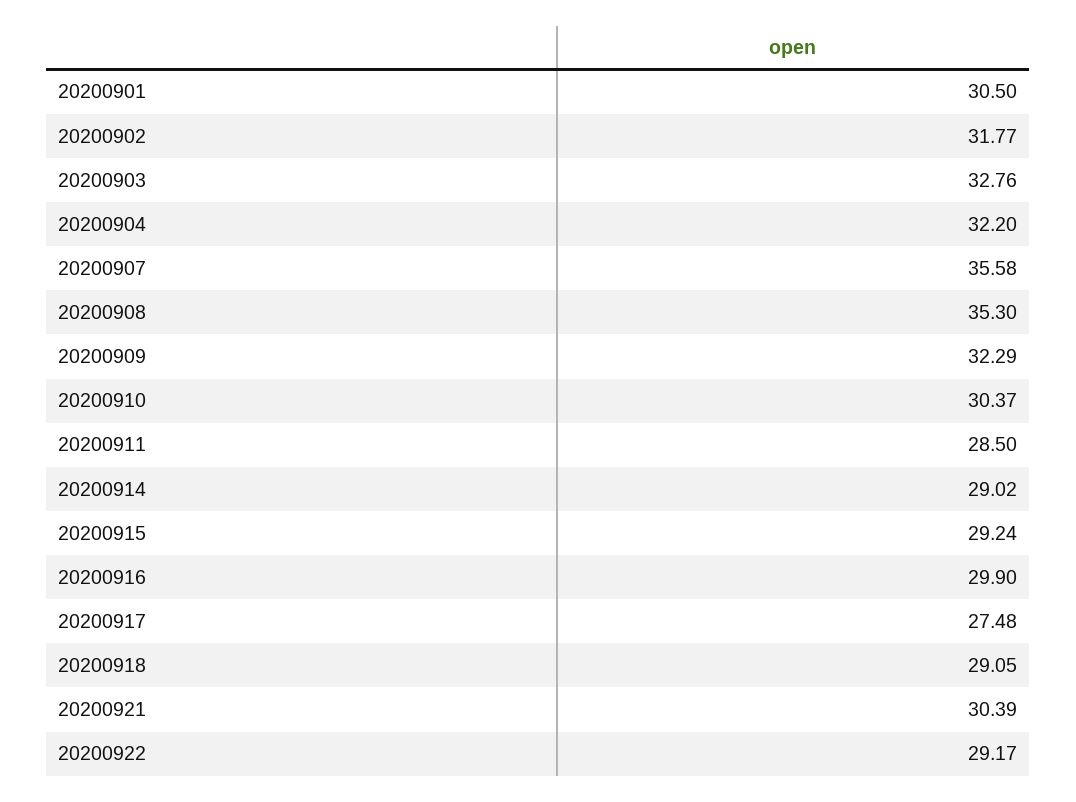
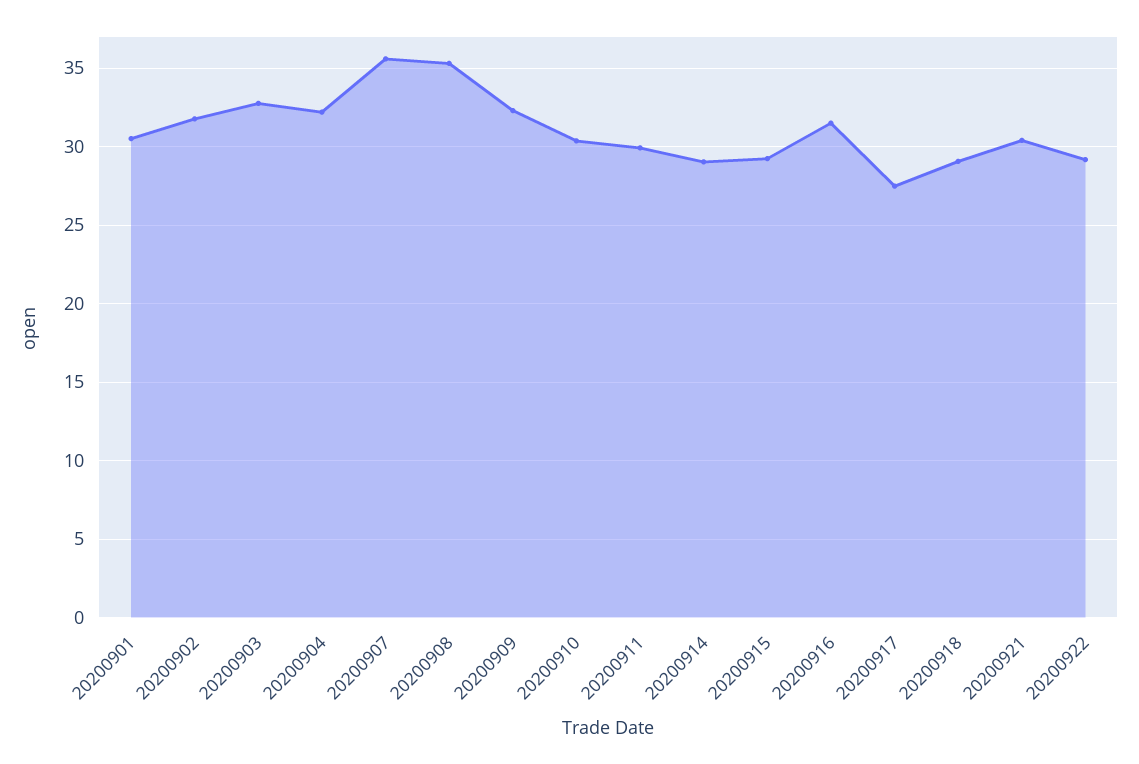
  {
    "20200901": 30.5,
    "20200902": 31.77,
    "20200903": 32.76,
    "20200904": 32.2,
    "20200907": 35.58,
    "20200908": 35.3,
    "20200909": 32.29,
    "20200910": 30.37,
-   "20200911": 28.5,
+   "20200911": 30,
    "20200914": 29.02,
    "20200915": 29.24,
-   "20200916": 29.9,
+   "20200916": 31.5,
    "20200917": 27.48,
    "20200918": 29.05,
    "20200921": 30.39,
    "20200922": 29.17
  }

